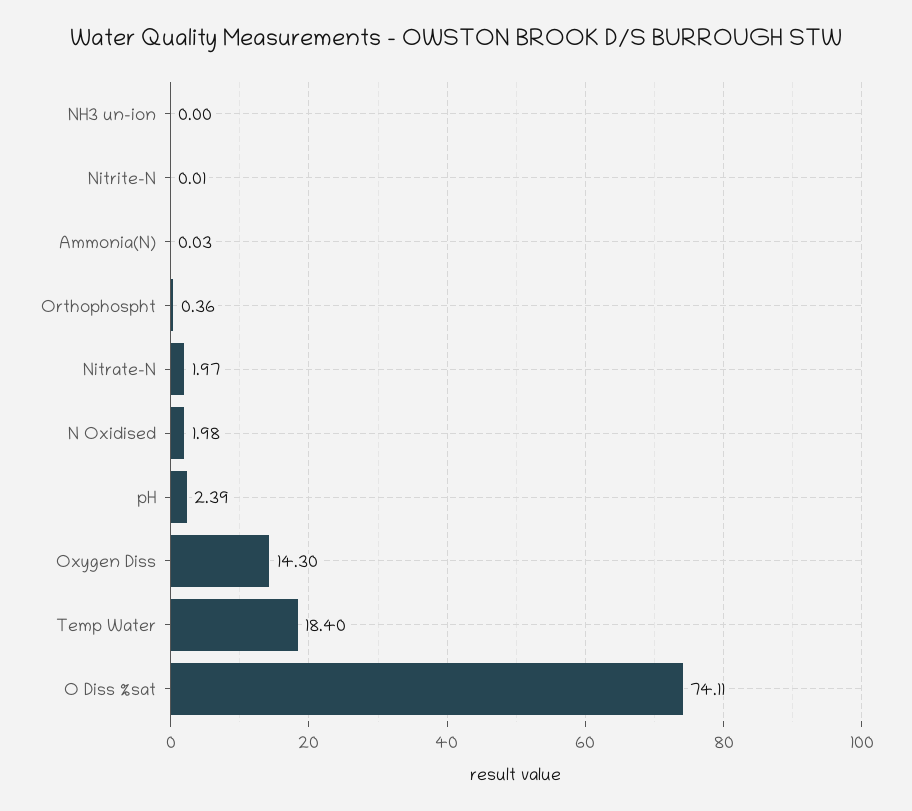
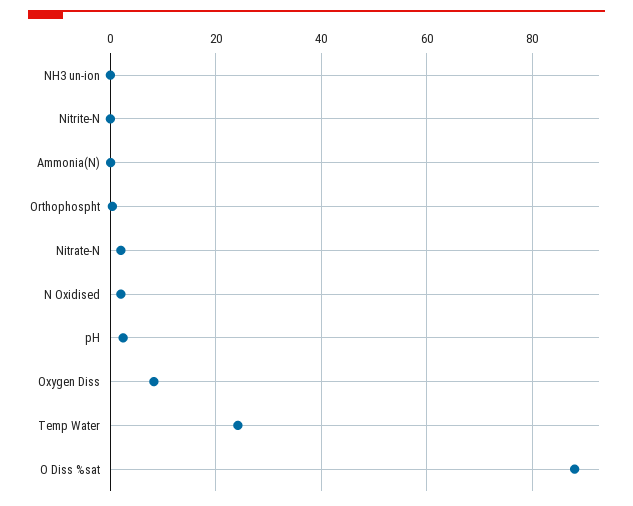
  {
    "NH3 un-ion": 0,
    "Nitrite-N": 0.01,
    "Ammonia(N)": 0.03,
    "Orthophospht": 0.36,
    "Nitrate-N": 1.97,
    "N Oxidised": 1.98,
    "pH": 2.39,
-   "Oxygen Diss": 14.3,
+   "Oxygen Diss": 8,
-   "Temp Water": 18.4,
+   "Temp Water": 24,
-   "O Diss %sat": 74.11
+   "O Diss %sat": 88
  }

